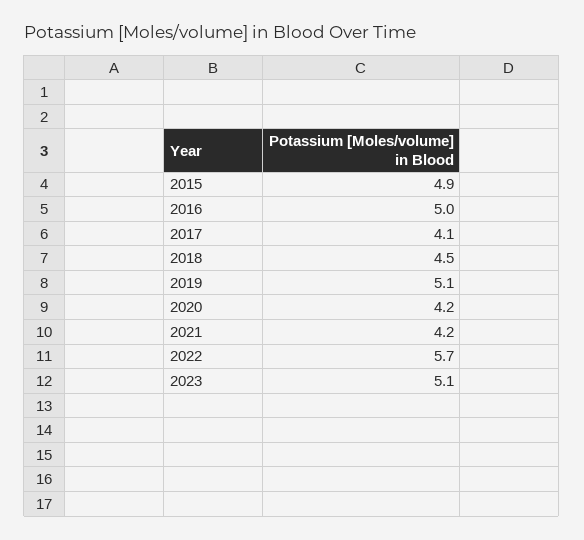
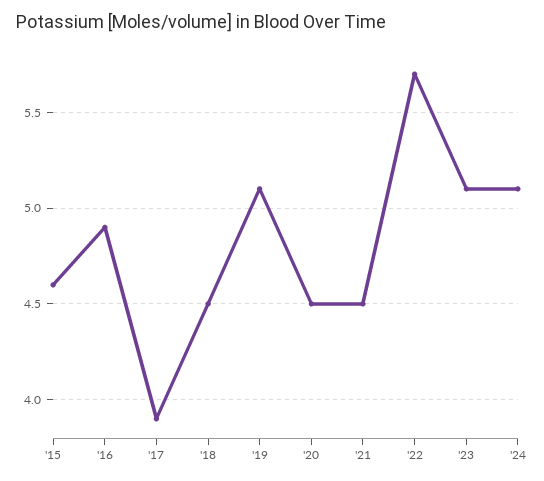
  {
-   "2015": 4.9,
+   "2015": 4.6,
-   "2016": 5,
+   "2016": 4.9,
-   "2017": 4.1,
+   "2017": 3.9,
    "2018": 4.5,
    "2019": 5.1,
-   "2020": 4.2,
+   "2020": 4.5,
-   "2021": 4.2,
+   "2021": 4.5,
    "2022": 5.7,
-   "2023": 5.1
+   "2023": 5.1,
+   "'24": 5.1
  }

